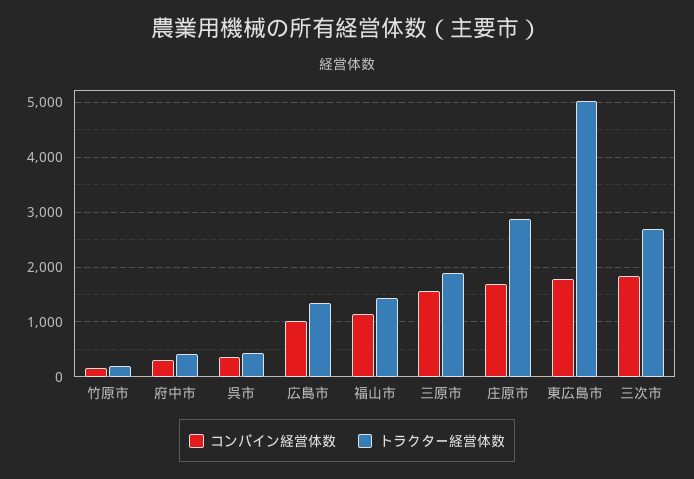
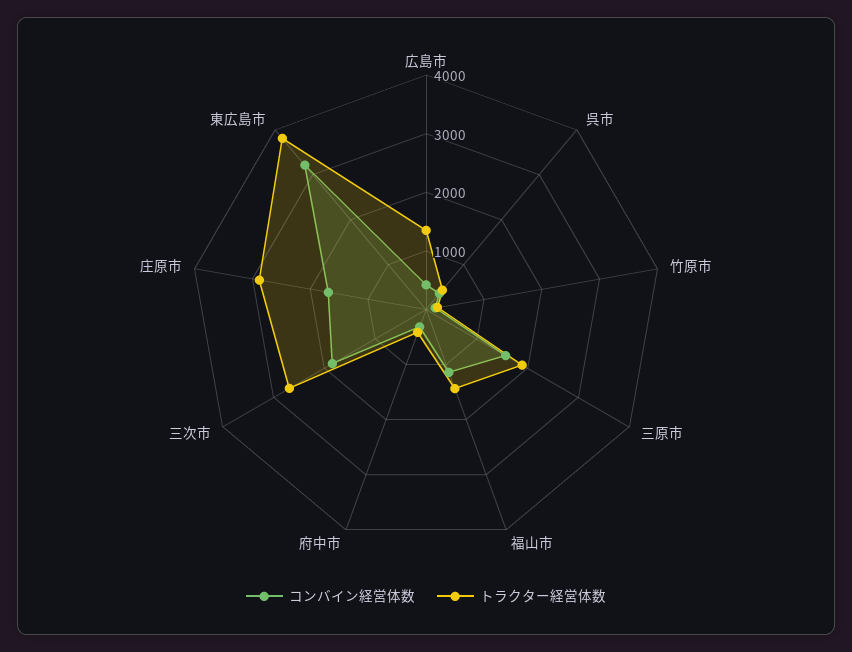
  {
    "コンバイン経営体数": {
      "竹原市": 200,
      "府中市": 400,
      "呉市": 400,
-     "広島市": 1000,
+     "広島市": 400,
      "福山市": 1200,
      "三原市": 1600,
      "庄原市": 1600,
-     "東広島市": 1800,
+     "東広島市": 3200,
      "三次市": 1800
    },
    "トラクター経営体数": {
      "竹原市": 200,
      "府中市": 400,
      "呉市": 400,
      "広島市": 1400,
      "福山市": 1400,
      "三原市": 1800,
      "庄原市": 2800,
-     "東広島市": 5000,
+     "東広島市": 3800,
      "三次市": 2600
    }
  }

